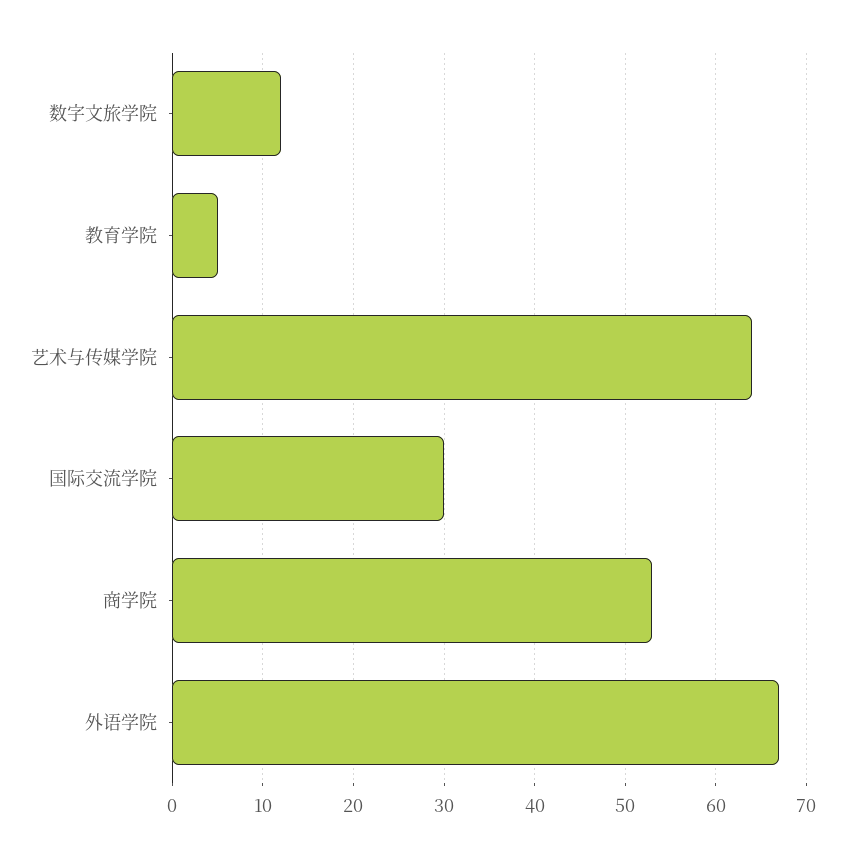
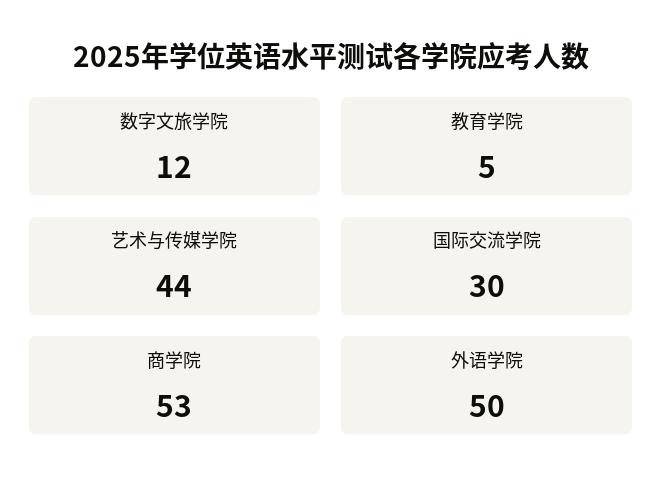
  {
    "数字文旅学院": 12,
    "教育学院": 5,
-   "艺术与传媒学院": 64,
+   "艺术与传媒学院": 44,
    "国际交流学院": 30,
    "商学院": 53,
-   "外语学院": 67
+   "外语学院": 50
  }

